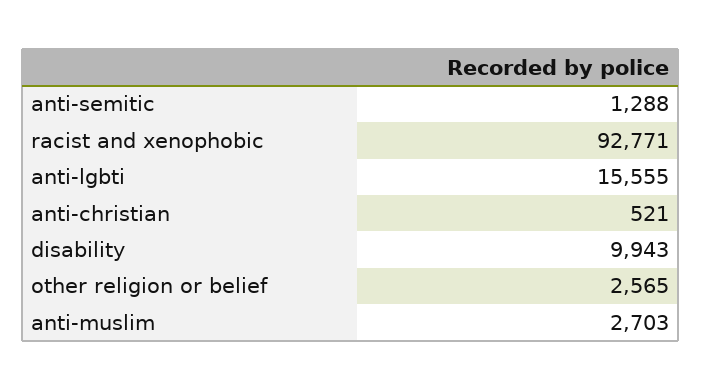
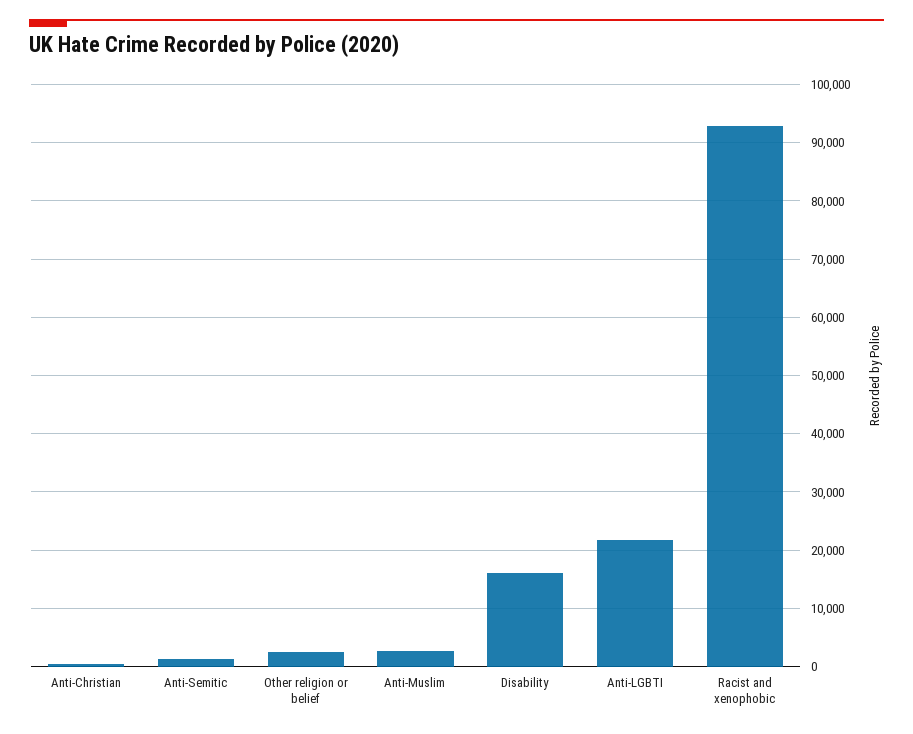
  {
    "anti-semitic": 1288,
    "racist and xenophobic": 92771,
-   "anti-lgbti": 15555,
+   "anti-lgbti": 22000,
    "anti-christian": 521,
-   "disability": 9943,
+   "disability": 16000,
    "other religion or belief": 2565,
    "anti-muslim": 2703
  }

